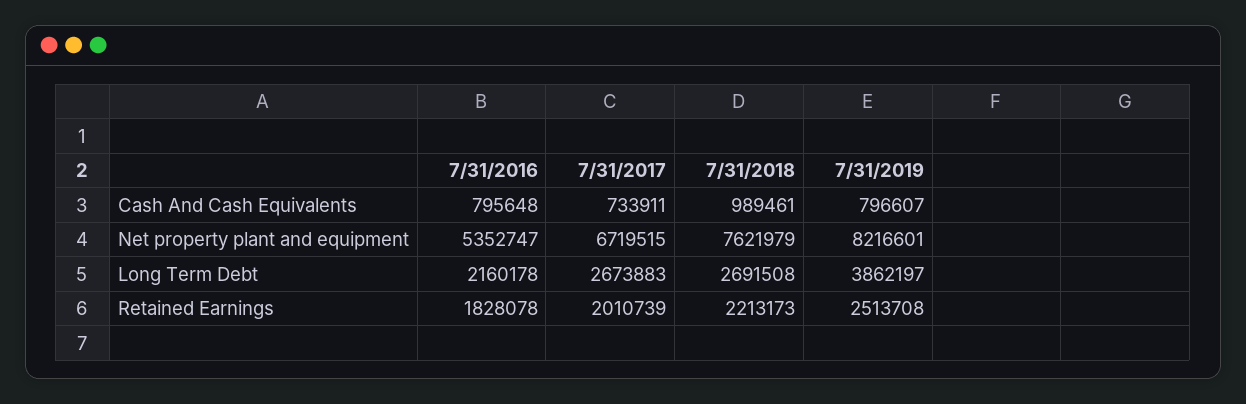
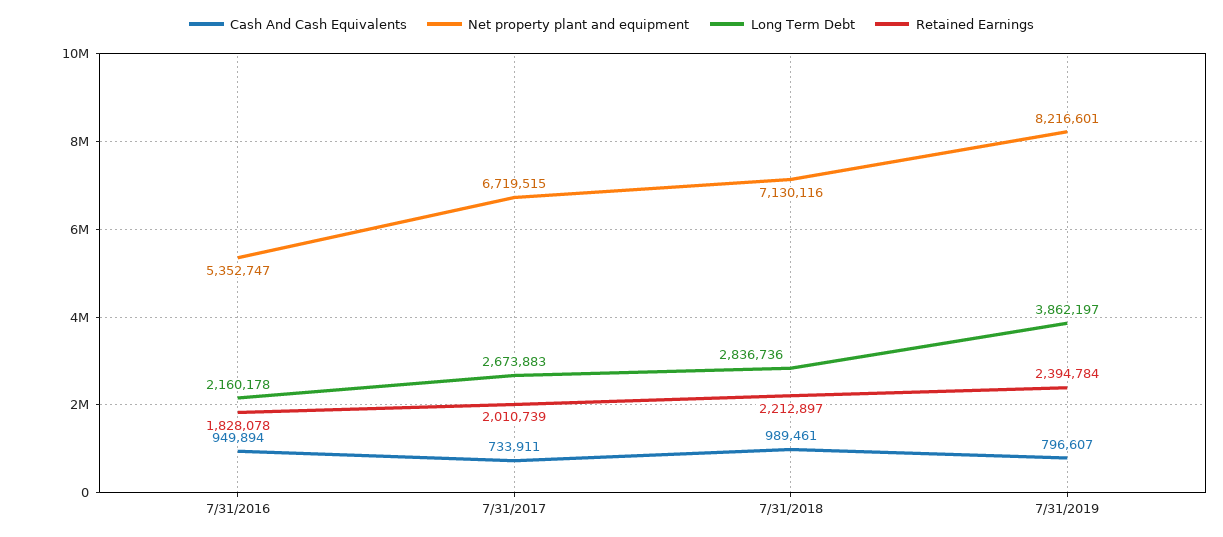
  {
    "Cash And Cash Equivalents": {
-     "7/31/2016": 795648,
+     "7/31/2016": 949894,
      "7/31/2017": 733911,
      "7/31/2018": 989461,
      "7/31/2019": 796607
    },
    "Net property plant and equipment": {
      "7/31/2016": 5352747,
      "7/31/2017": 6719515,
-     "7/31/2018": 7621979,
+     "7/31/2018": 7130116,
      "7/31/2019": 8216601
    },
    "Long Term Debt": {
      "7/31/2016": 2160178,
      "7/31/2017": 2673883,
-     "7/31/2018": 2691508,
+     "7/31/2018": 2836736,
      "7/31/2019": 3862197
    },
    "Retained Earnings": {
      "7/31/2016": 1828078,
      "7/31/2017": 2010739,
-     "7/31/2018": 2213173,
+     "7/31/2018": 2212897,
-     "7/31/2019": 2513708
+     "7/31/2019": 2394784
    }
  }

